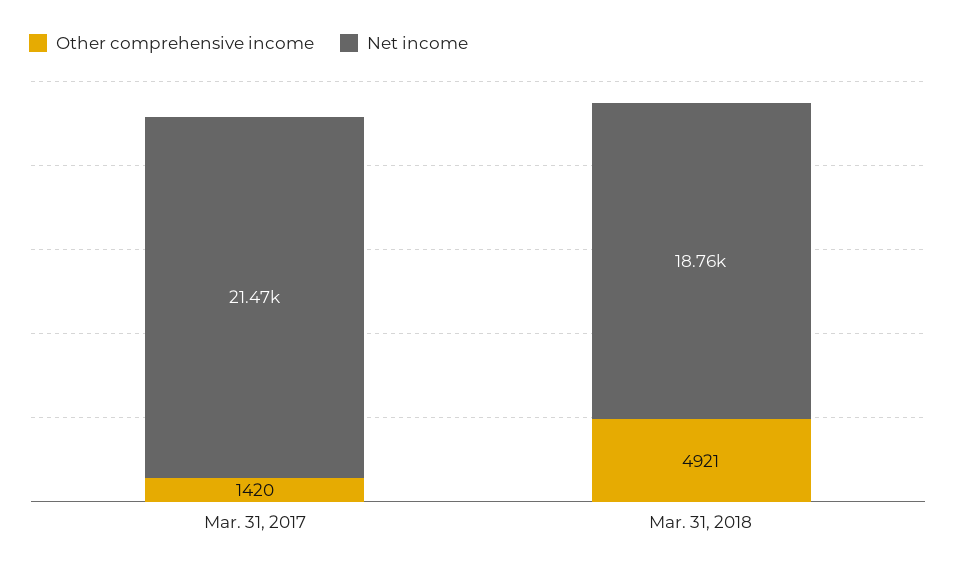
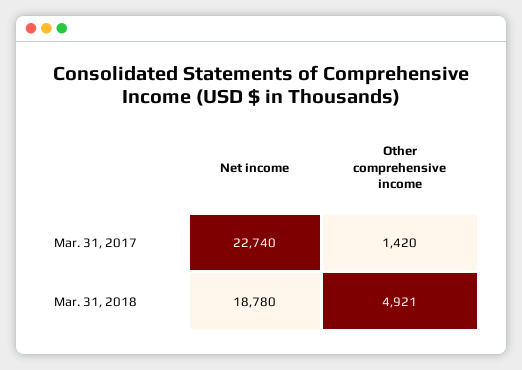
  {
    "Other comprehensive income": {
      "Mar. 31, 2017": 1420,
      "Mar. 31, 2018": 4921
    },
    "Net income": {
-     "Mar. 31, 2017": 21470,
+     "Mar. 31, 2017": 22740,
-     "Mar. 31, 2018": 18760
+     "Mar. 31, 2018": 18780
    }
  }

